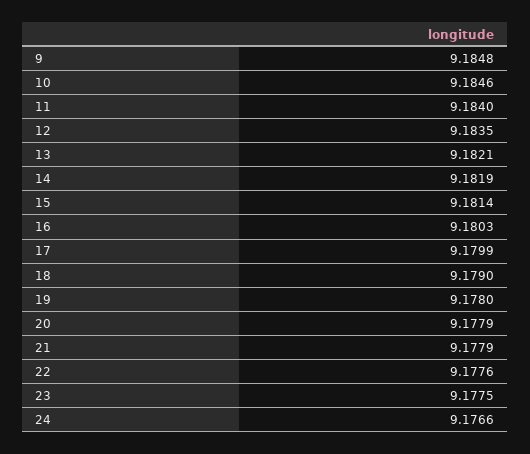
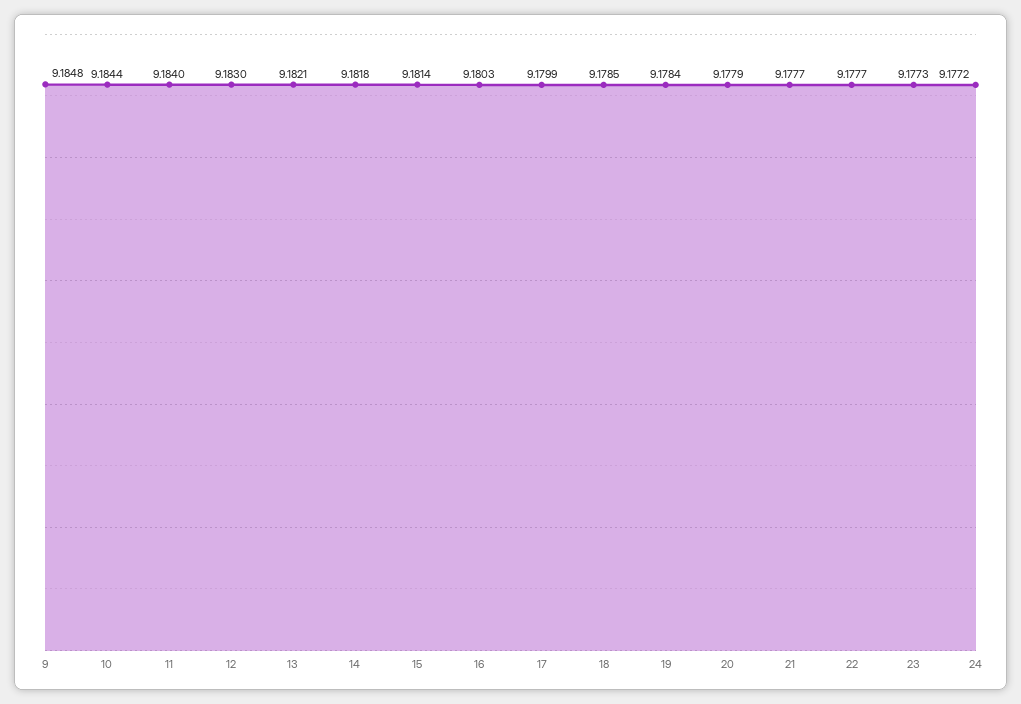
  {
    "9": 9.1848,
-   "10": 9.1846,
+   "10": 9.1844,
    "11": 9.184,
-   "12": 9.1835,
+   "12": 9.183,
    "13": 9.1821,
-   "14": 9.1819,
+   "14": 9.1818,
    "15": 9.1814,
    "16": 9.1803,
    "17": 9.1799,
-   "18": 9.179,
+   "18": 9.1785,
-   "19": 9.178,
+   "19": 9.1784,
    "20": 9.1779,
-   "21": 9.1779,
+   "21": 9.1777,
-   "22": 9.1776,
+   "22": 9.1777,
-   "23": 9.1775,
+   "23": 9.1773,
-   "24": 9.1766
+   "24": 9.1772
  }

